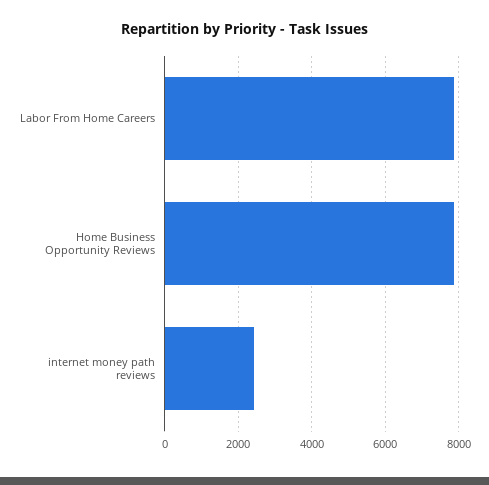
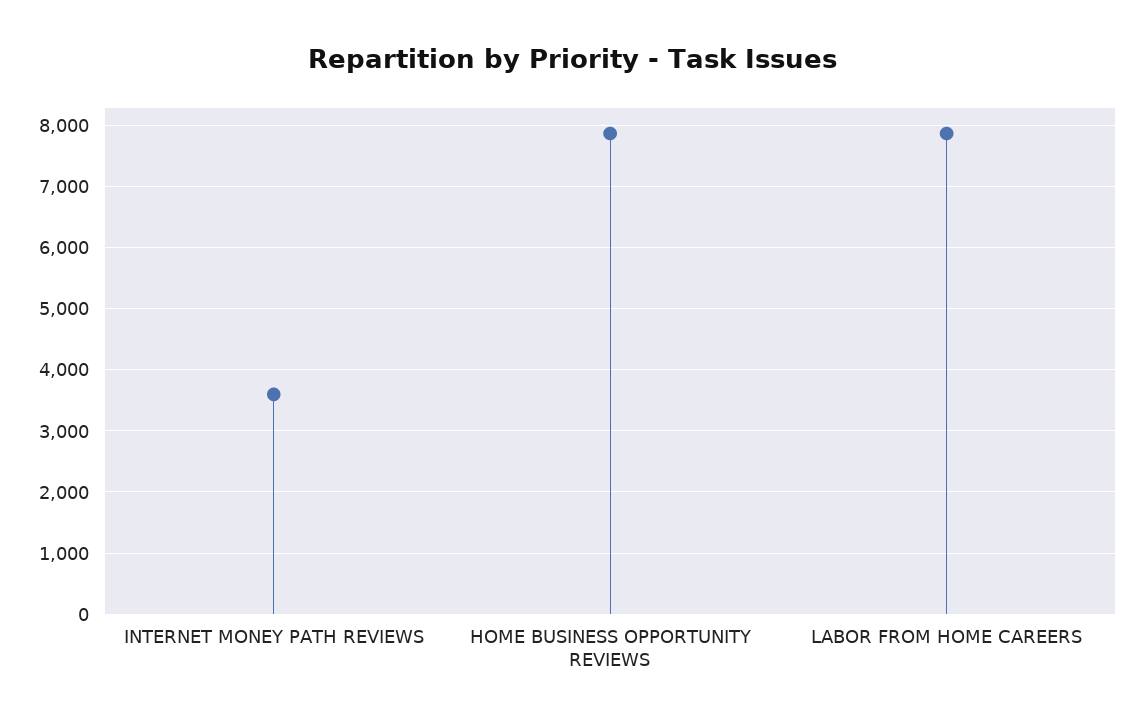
  {
    "Labor From Home Careers": 7900,
    "Home Business Opportunity Reviews": 7900,
-   "internet money path reviews": 2400
+   "internet money path reviews": 3600
  }

